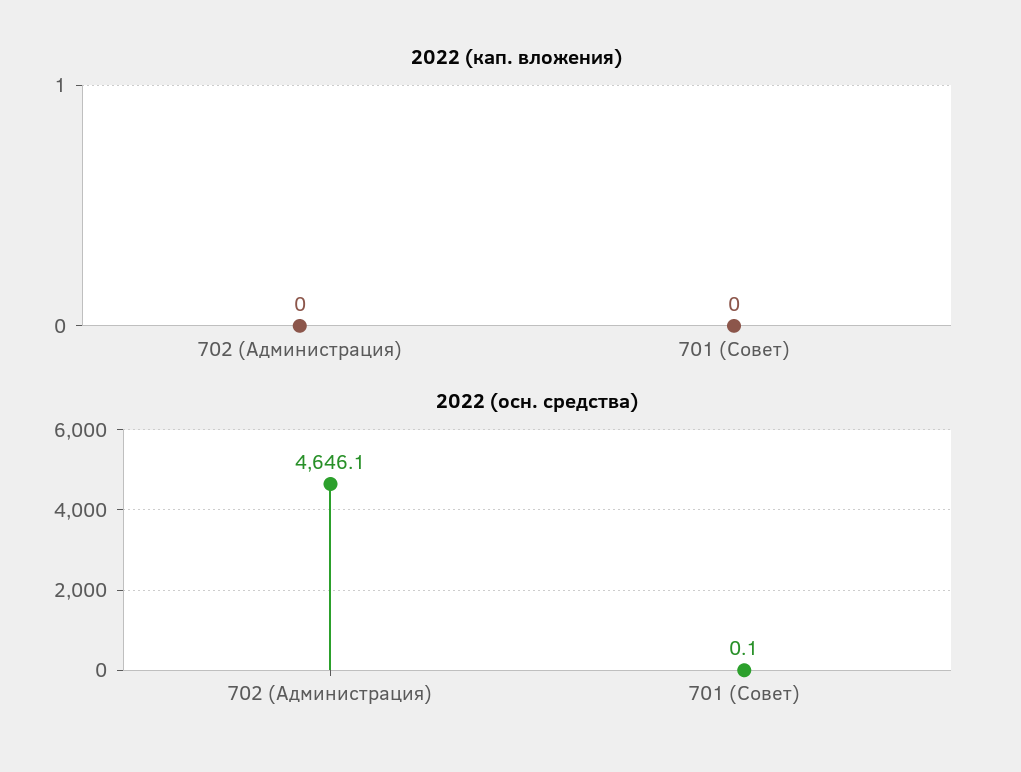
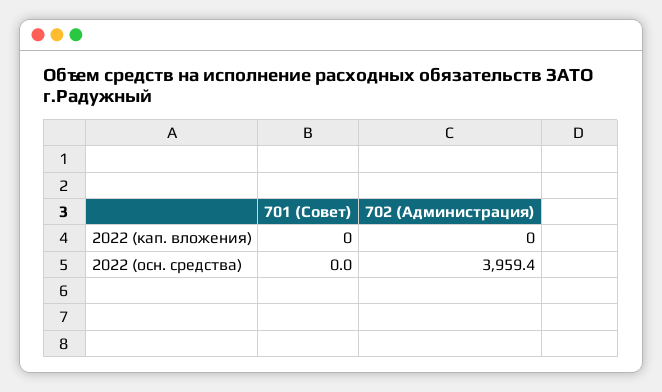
  {
    "2022 (кап. вложения)": {
      "702 (Администрация)": 0,
      "701 (Совет)": 0
    },
    "2022 (осн. средства)": {
-     "702 (Администрация)": 4646.1,
+     "702 (Администрация)": 3959.4,
-     "701 (Совет)": 0.1
+     "701 (Совет)": 0
    }
  }

